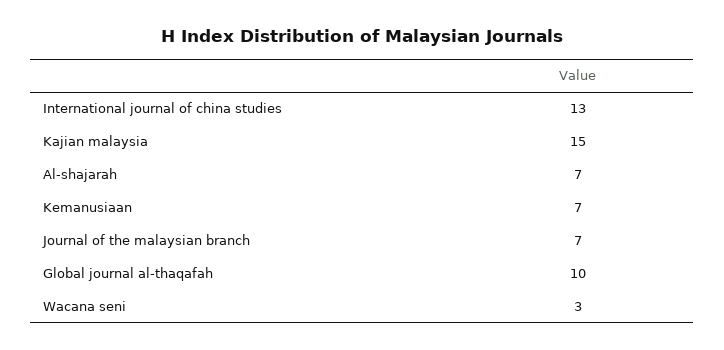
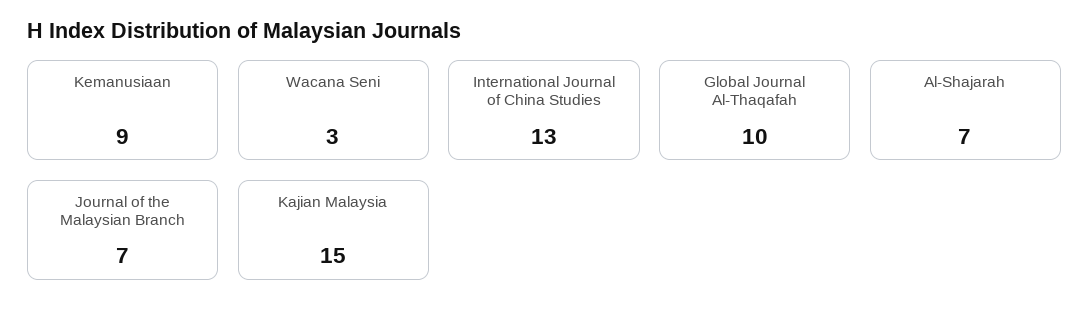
  {
    "International journal of china studies": 13,
    "Kajian malaysia": 15,
    "Al-shajarah": 7,
-   "Kemanusiaan": 7,
+   "Kemanusiaan": 9,
    "Journal of the malaysian branch": 7,
    "Global journal al-thaqafah": 10,
    "Wacana seni": 3
  }

